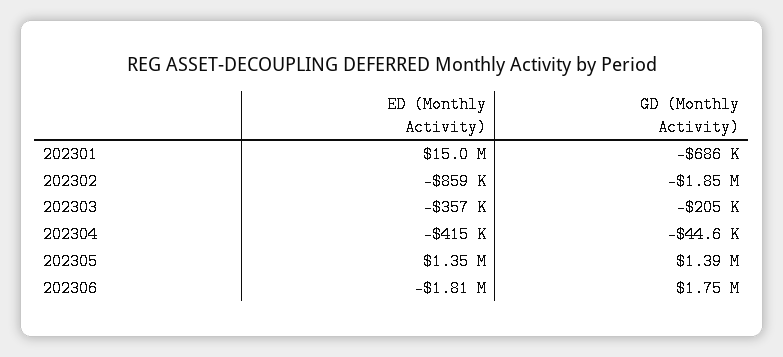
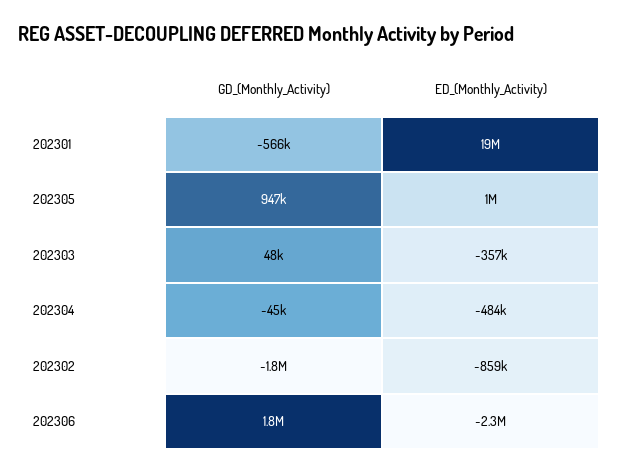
  {
    "ED (Monthly Activity)": {
-     "202301": 15000000,
+     "202301": 19000000,
      "202302": -859000,
      "202303": -357000,
-     "202304": -415000,
+     "202304": -484000,
-     "202305": 1350000,
+     "202305": 1000000,
-     "202306": -1810000
+     "202306": -2300000
    },
    "GD (Monthly Activity)": {
-     "202301": -686000,
+     "202301": -566000,
      "202302": -1850000,
-     "202303": -205000,
+     "202303": 48000,
      "202304": -44600,
-     "202305": 1390000,
+     "202305": 947000,
      "202306": 1750000
    }
  }

